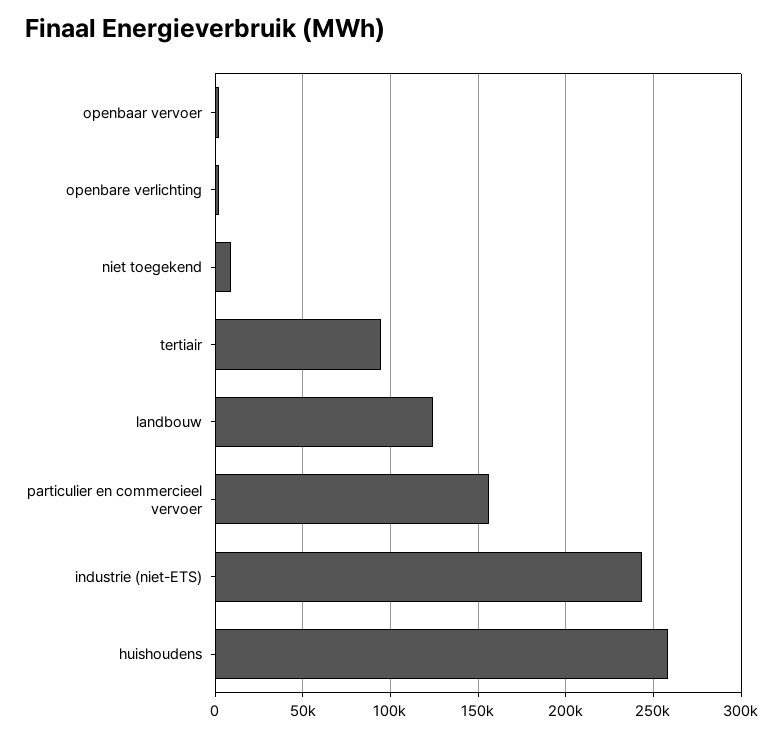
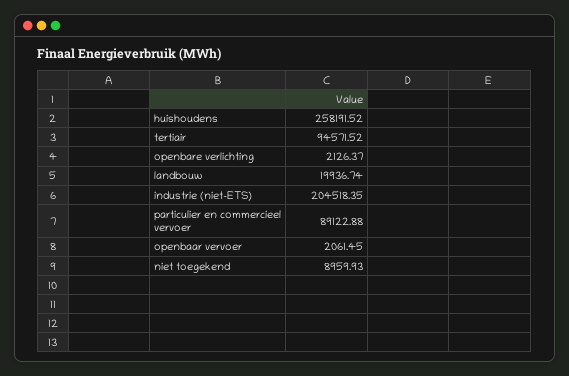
  {
    "openbaar vervoer": 2061.45,
    "openbare verlichting": 2126.37,
    "niet toegekend": 8959.93,
    "tertiair": 94571.52,
-   "landbouw": 125000,
+   "landbouw": 19936.74,
-   "particulier en commercieel vervoer": 155000,
+   "particulier en commercieel vervoer": 89122.88,
-   "industrie (niet-ETS)": 245000,
+   "industrie (niet-ETS)": 204518.35,
    "huishoudens": 258191.52
  }

